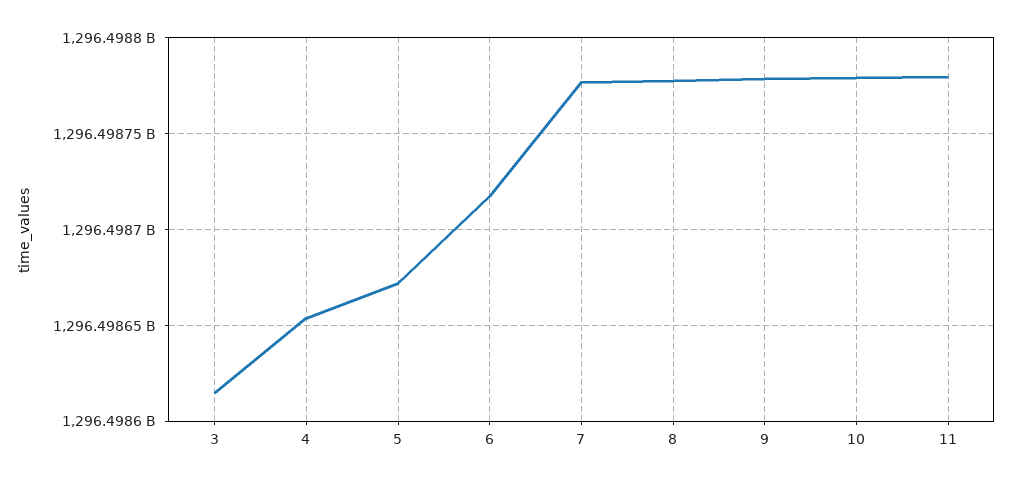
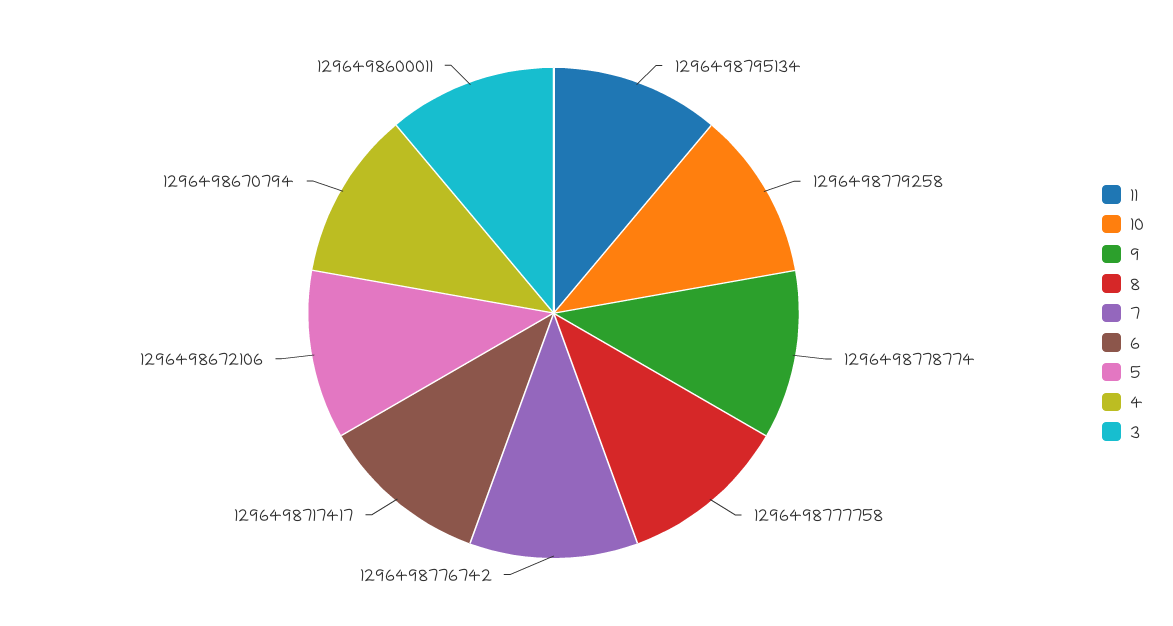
  {
-   "3": 1296498615000,
+   "3": 1296498600011,
-   "4": 1296498655000,
+   "4": 1296498670794,
    "5": 1296498672106,
    "6": 1296498717417,
    "7": 1296498776742,
    "8": 1296498777758,
    "9": 1296498778774,
    "10": 1296498779258,
-   "11": 1296498780000
+   "11": 1296498795134
  }

